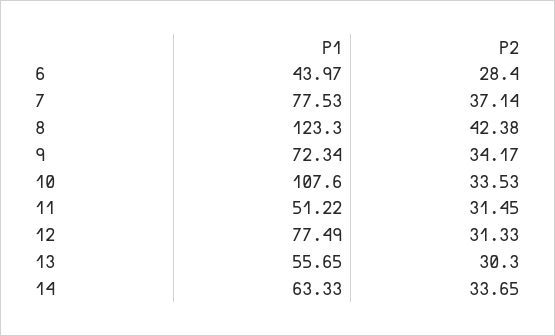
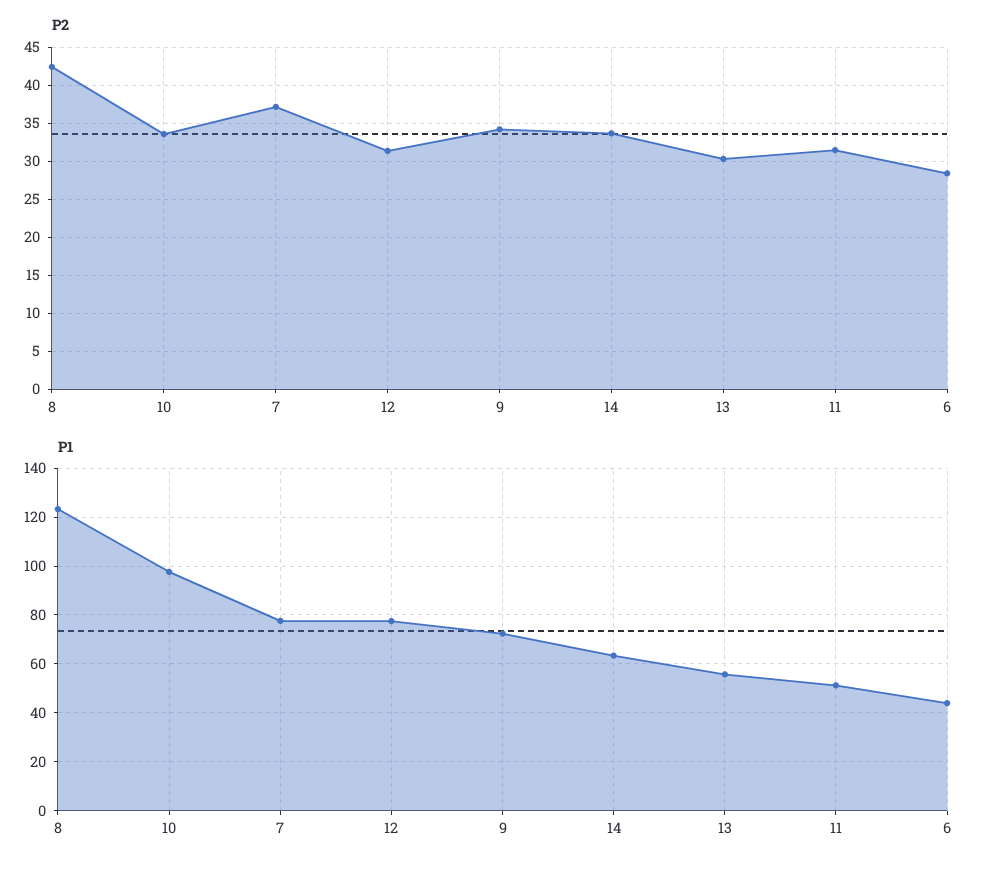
  {
    "P1": {
      "6": 43.97,
      "7": 77.53,
      "8": 123.3,
      "9": 72.34,
-     "10": 107.6,
+     "10": 97.5,
      "11": 51.22,
      "12": 77.49,
      "13": 55.65,
      "14": 63.33
    },
    "P2": {
      "6": 28.4,
      "7": 37.14,
      "8": 42.38,
      "9": 34.17,
      "10": 33.53,
      "11": 31.45,
      "12": 31.33,
      "13": 30.3,
      "14": 33.65
    }
  }

